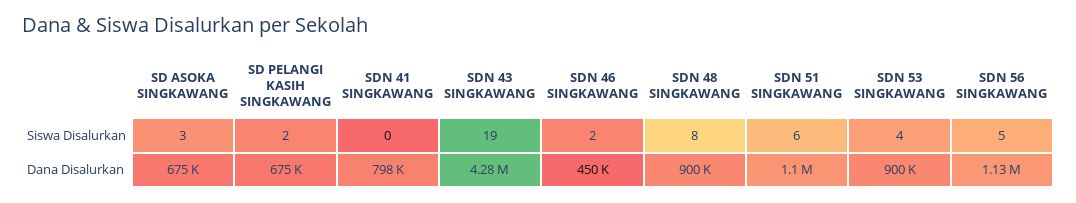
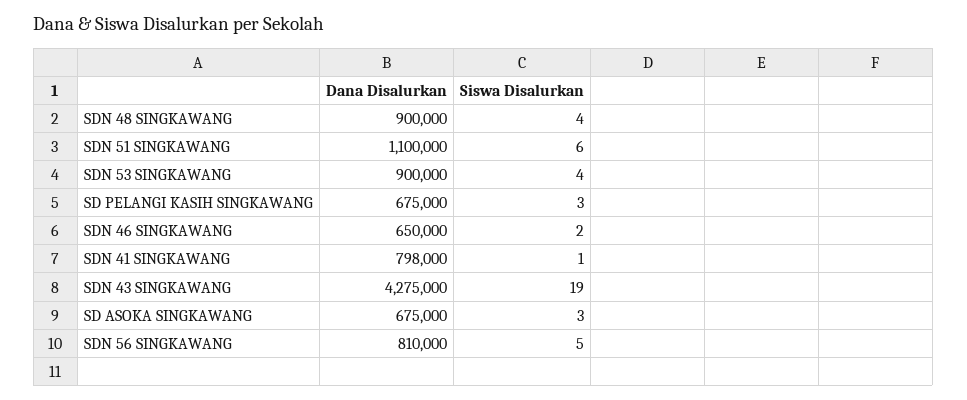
  {
    "SD ASOKA SINGKAWANG": {
      "Siswa Disalurkan": 3,
      "Dana Disalurkan": 675000
    },
    "SD PELANGI KASIH SINGKAWANG": {
-     "Siswa Disalurkan": 2,
+     "Siswa Disalurkan": 3,
      "Dana Disalurkan": 675000
    },
    "SDN 41 SINGKAWANG": {
-     "Siswa Disalurkan": 0,
+     "Siswa Disalurkan": 1,
      "Dana Disalurkan": 798000
    },
    "SDN 43 SINGKAWANG": {
      "Siswa Disalurkan": 19,
      "Dana Disalurkan": 4275000
    },
    "SDN 46 SINGKAWANG": {
      "Siswa Disalurkan": 2,
-     "Dana Disalurkan": 450000
+     "Dana Disalurkan": 650000
    },
    "SDN 48 SINGKAWANG": {
-     "Siswa Disalurkan": 8,
+     "Siswa Disalurkan": 4,
      "Dana Disalurkan": 900000
    },
    "SDN 51 SINGKAWANG": {
      "Siswa Disalurkan": 6,
      "Dana Disalurkan": 1100000
    },
    "SDN 53 SINGKAWANG": {
      "Siswa Disalurkan": 4,
      "Dana Disalurkan": 900000
    },
    "SDN 56 SINGKAWANG": {
      "Siswa Disalurkan": 5,
-     "Dana Disalurkan": 1130000
+     "Dana Disalurkan": 810000
    }
  }

